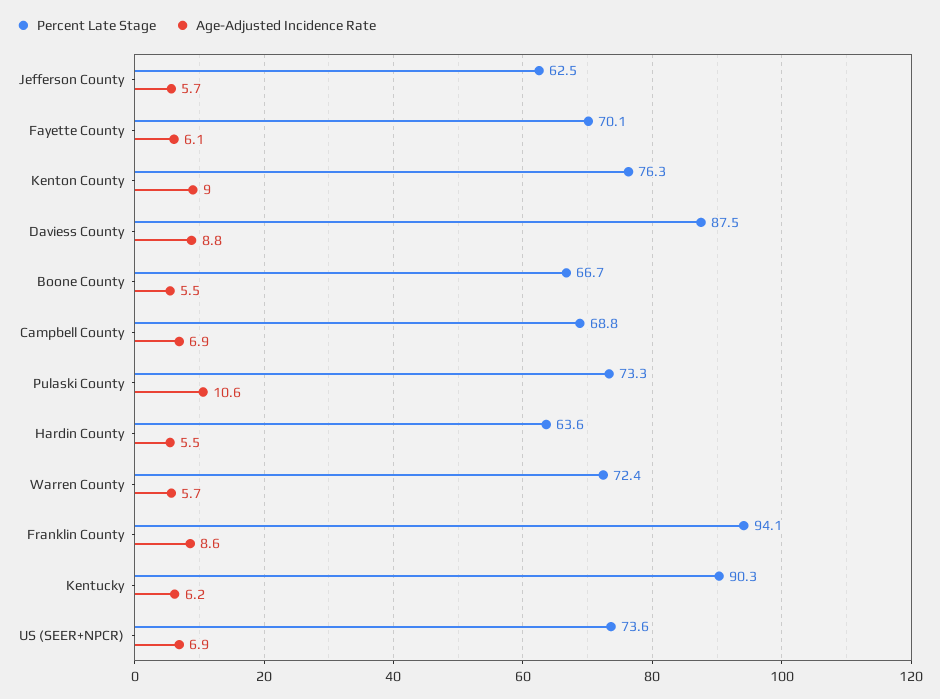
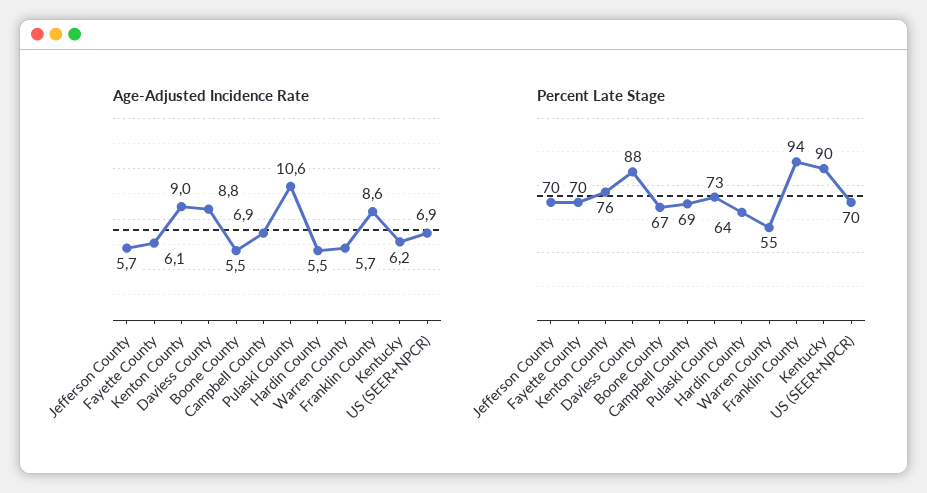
  {
    "Percent Late Stage": {
-     "Jefferson County": 62.5,
+     "Jefferson County": 70,
      "Fayette County": 70.1,
      "Kenton County": 76.3,
      "Daviess County": 87.5,
      "Boone County": 66.7,
      "Campbell County": 68.8,
      "Pulaski County": 73.3,
      "Hardin County": 63.6,
-     "Warren County": 72.4,
+     "Warren County": 55,
      "Franklin County": 94.1,
      "Kentucky": 90.3,
-     "US (SEER+NPCR)": 73.6
+     "US (SEER+NPCR)": 70
    },
    "Age-Adjusted Incidence Rate": {
      "Jefferson County": 5.7,
      "Fayette County": 6.1,
      "Kenton County": 9,
      "Daviess County": 8.8,
      "Boone County": 5.5,
      "Campbell County": 6.9,
      "Pulaski County": 10.6,
      "Hardin County": 5.5,
      "Warren County": 5.7,
      "Franklin County": 8.6,
      "Kentucky": 6.2,
      "US (SEER+NPCR)": 6.9
    }
  }

